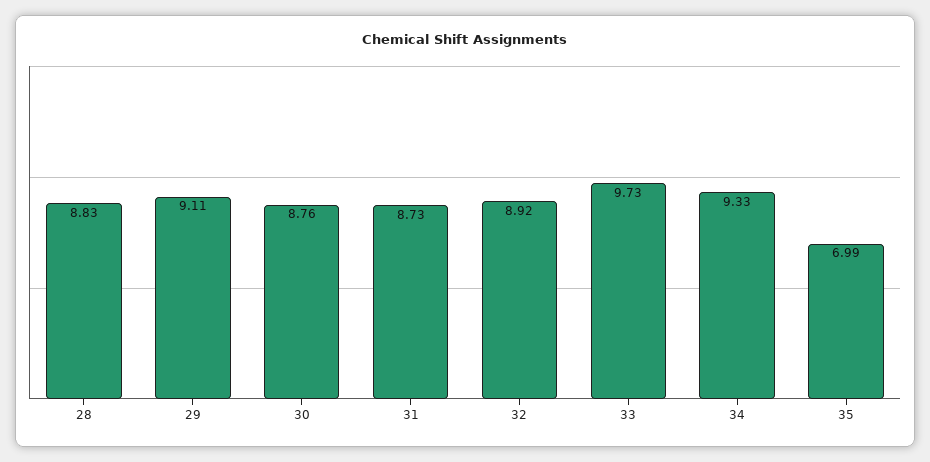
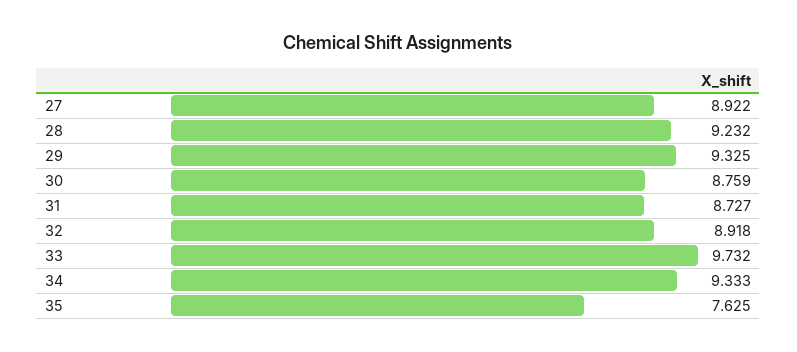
  {
-   "28": 8.83,
+   "28": 9.232,
-   "29": 9.11,
+   "29": 9.325,
    "30": 8.759,
    "31": 8.727,
    "32": 8.918,
    "33": 9.732,
    "34": 9.333,
-   "35": 6.99
+   "35": 7.625,
+   "27": 8.922
  }

